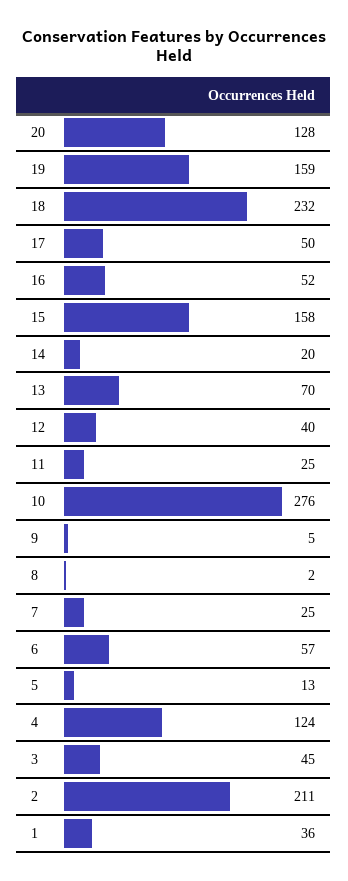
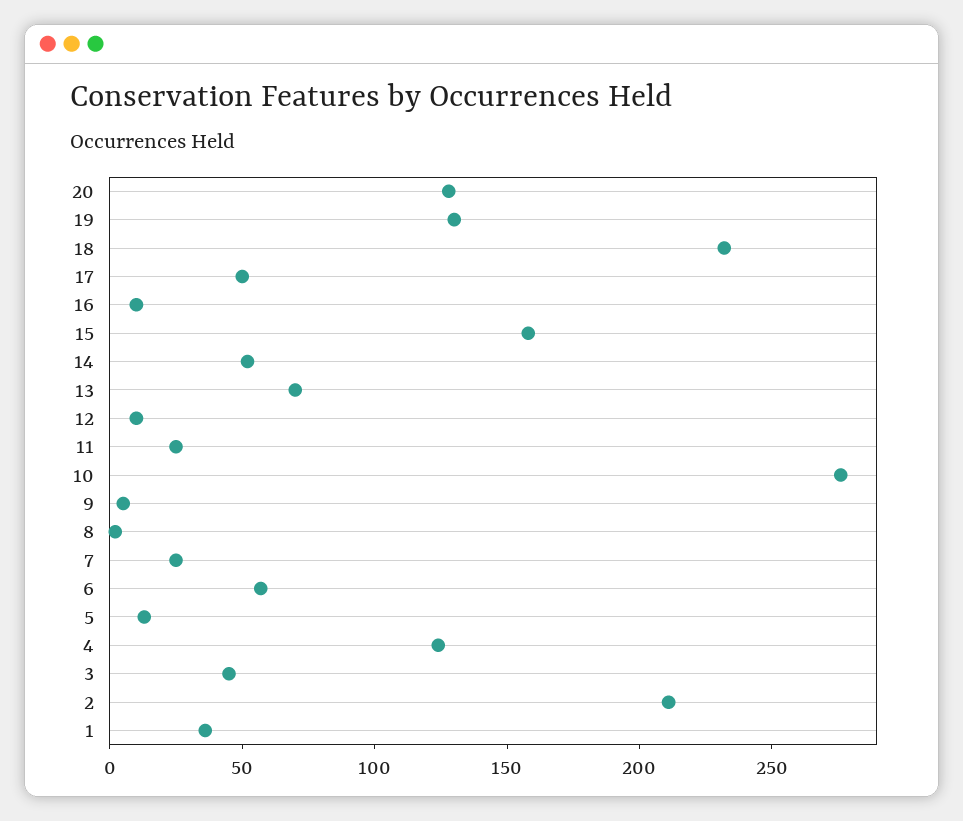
  {
    "20": 128,
-   "19": 159,
+   "19": 130,
    "18": 232,
    "17": 50,
-   "16": 52,
+   "16": 10,
    "15": 158,
-   "14": 20,
+   "14": 50,
    "13": 70,
-   "12": 40,
+   "12": 10,
    "11": 25,
    "10": 276,
    "9": 5,
    "8": 2,
    "7": 25,
    "6": 57,
    "5": 13,
    "4": 124,
    "3": 45,
    "2": 211,
    "1": 36
  }

